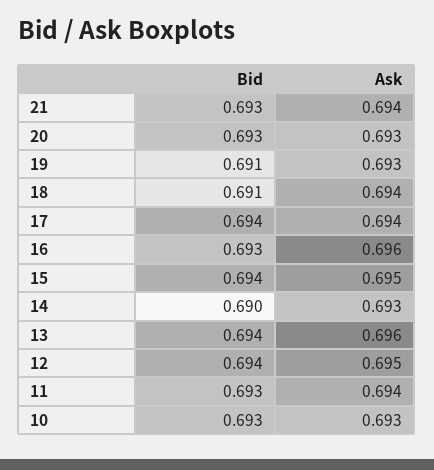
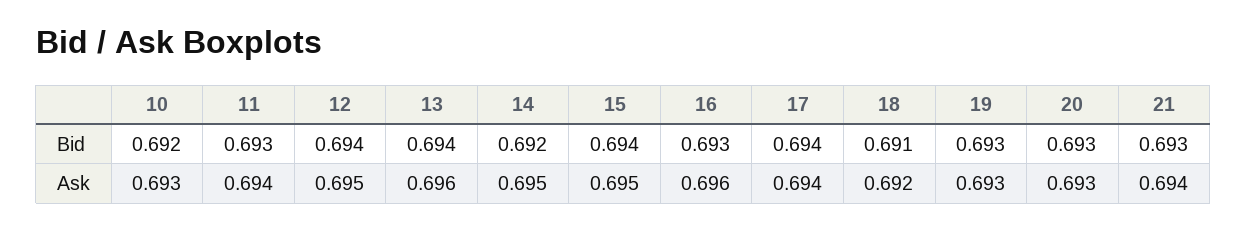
  {
    "Bid": {
      "21": 0.693,
      "20": 0.693,
-     "19": 0.691,
+     "19": 0.693,
      "18": 0.691,
      "17": 0.694,
      "16": 0.693,
      "15": 0.694,
-     "14": 0.69,
+     "14": 0.692,
      "13": 0.694,
      "12": 0.694,
      "11": 0.693,
-     "10": 0.693
+     "10": 0.692
    },
    "Ask": {
      "21": 0.694,
      "20": 0.693,
      "19": 0.693,
-     "18": 0.694,
+     "18": 0.692,
      "17": 0.694,
      "16": 0.696,
      "15": 0.695,
-     "14": 0.693,
+     "14": 0.695,
      "13": 0.696,
      "12": 0.695,
      "11": 0.694,
      "10": 0.693
    }
  }

